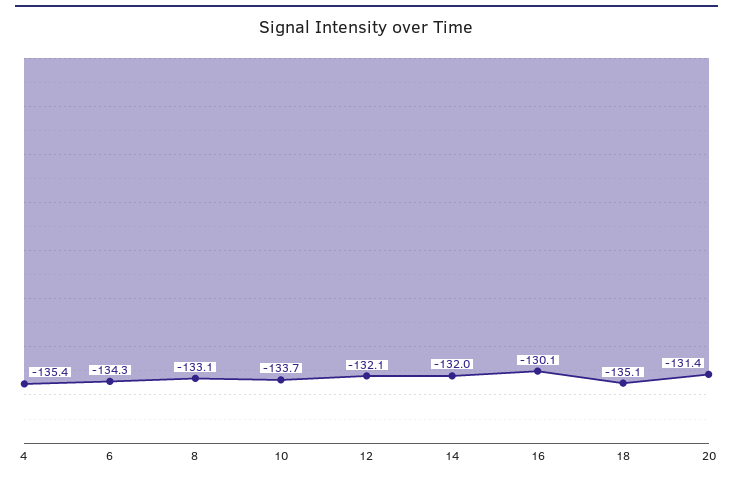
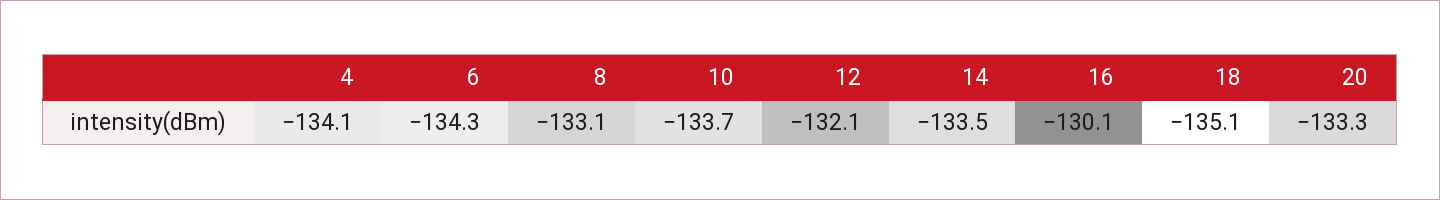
  {
-   "4": -135.4,
+   "4": -134.1,
    "6": -134.3,
    "8": -133.1,
    "10": -133.7,
    "12": -132.1,
-   "14": -132,
+   "14": -133.5,
    "16": -130.1,
    "18": -135.1,
-   "20": -131.4
+   "20": -133.3
  }

